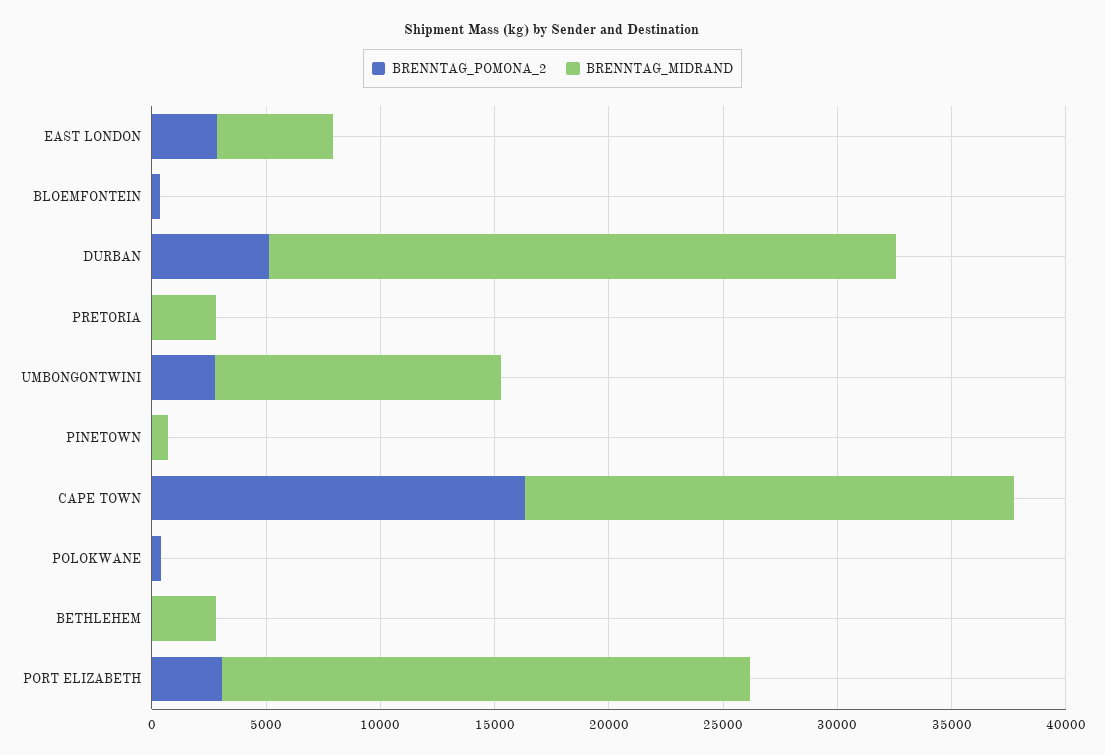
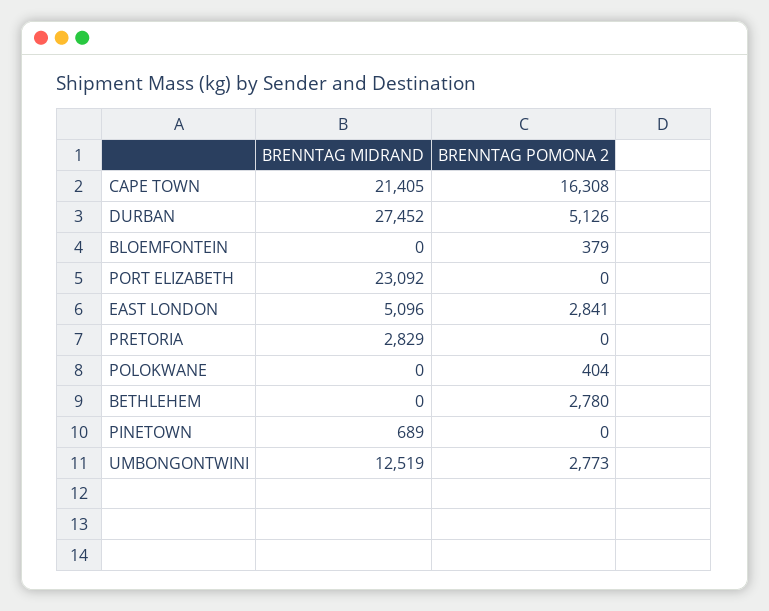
  {
    "BRENNTAG_POMONA_2": {
      "EAST LONDON": 2841,
      "BLOEMFONTEIN": 379,
      "DURBAN": 5126,
      "PRETORIA": 0,
      "UMBONGONTWINI": 2773,
      "PINETOWN": 0,
      "CAPE TOWN": 16308,
      "POLOKWANE": 404,
-     "BETHLEHEM": 0,
+     "BETHLEHEM": 2780,
-     "PORT ELIZABETH": 3000
+     "PORT ELIZABETH": 0
    },
    "BRENNTAG_MIDRAND": {
      "EAST LONDON": 5096,
      "BLOEMFONTEIN": 0,
      "DURBAN": 27452,
      "PRETORIA": 2829,
      "UMBONGONTWINI": 12519,
      "PINETOWN": 689,
      "CAPE TOWN": 21405,
      "POLOKWANE": 0,
-     "BETHLEHEM": 3000,
+     "BETHLEHEM": 0,
      "PORT ELIZABETH": 23092
    }
  }

